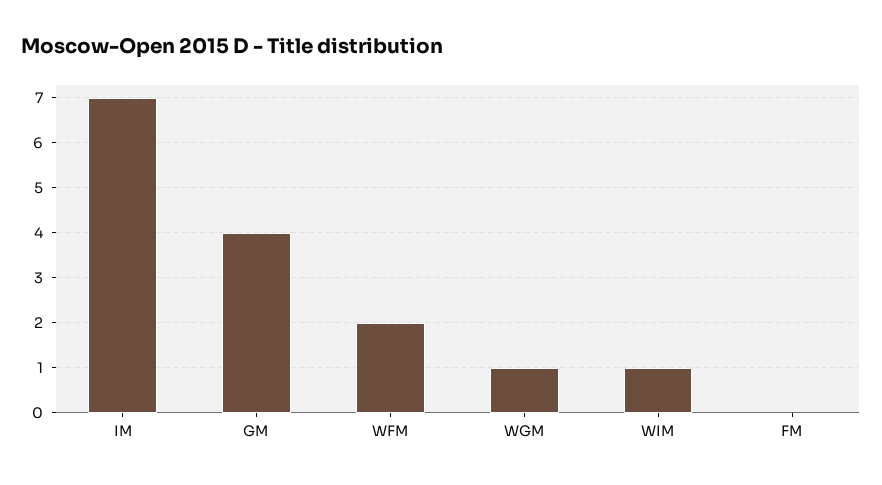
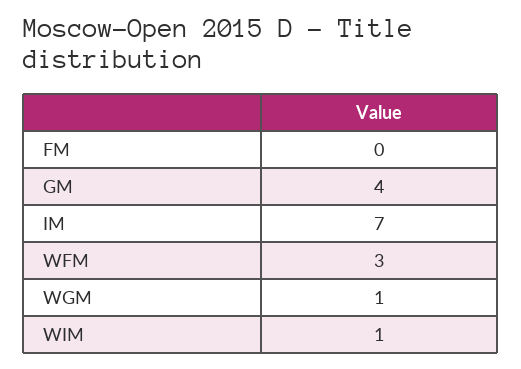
  {
    "IM": 7,
    "GM": 4,
-   "WFM": 2,
+   "WFM": 3,
    "WGM": 1,
    "WIM": 1,
    "FM": 0
  }

